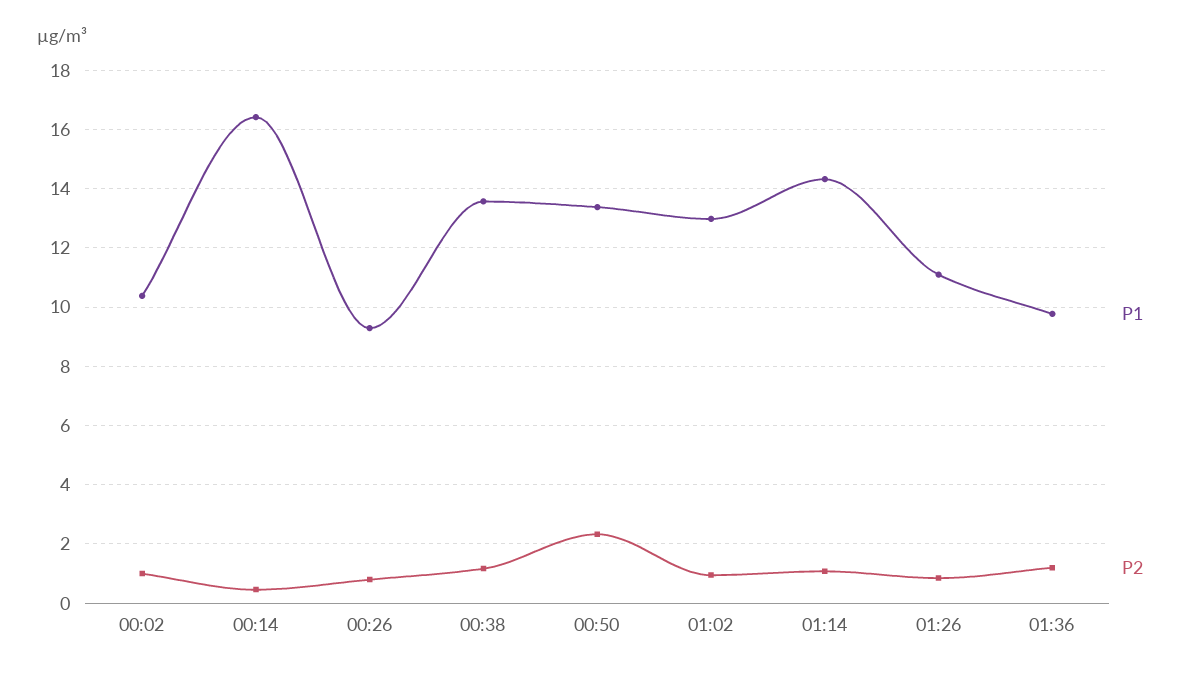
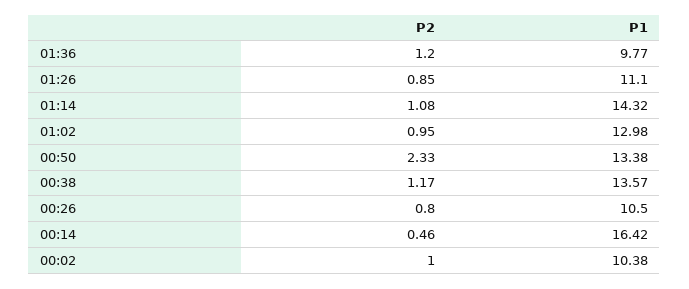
  {
    "P1": {
      "00:02": 10.38,
      "00:14": 16.42,
-     "00:26": 9.25,
+     "00:26": 10.5,
      "00:38": 13.57,
      "00:50": 13.38,
      "01:02": 12.98,
      "01:14": 14.32,
      "01:26": 11.1,
      "01:36": 9.77
    },
    "P2": {
      "00:02": 1,
      "00:14": 0.46,
      "00:26": 0.8,
      "00:38": 1.17,
      "00:50": 2.33,
      "01:02": 0.95,
      "01:14": 1.08,
      "01:26": 0.85,
      "01:36": 1.2
    }
  }

